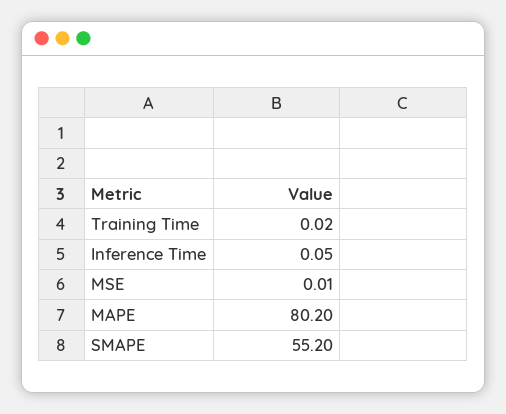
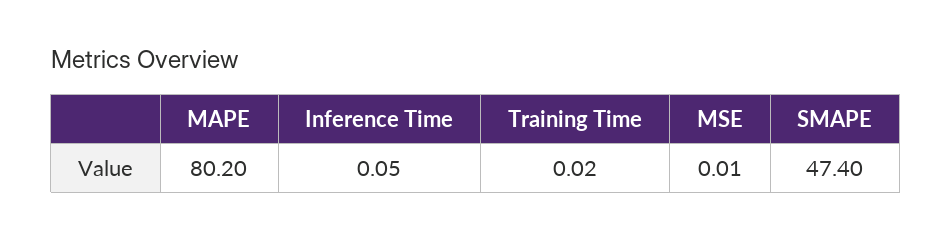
  {
    "Training Time": 0.02,
    "Inference Time": 0.05,
    "MSE": 0.01,
    "MAPE": 80.2,
-   "SMAPE": 55.2
+   "SMAPE": 47.4
  }

